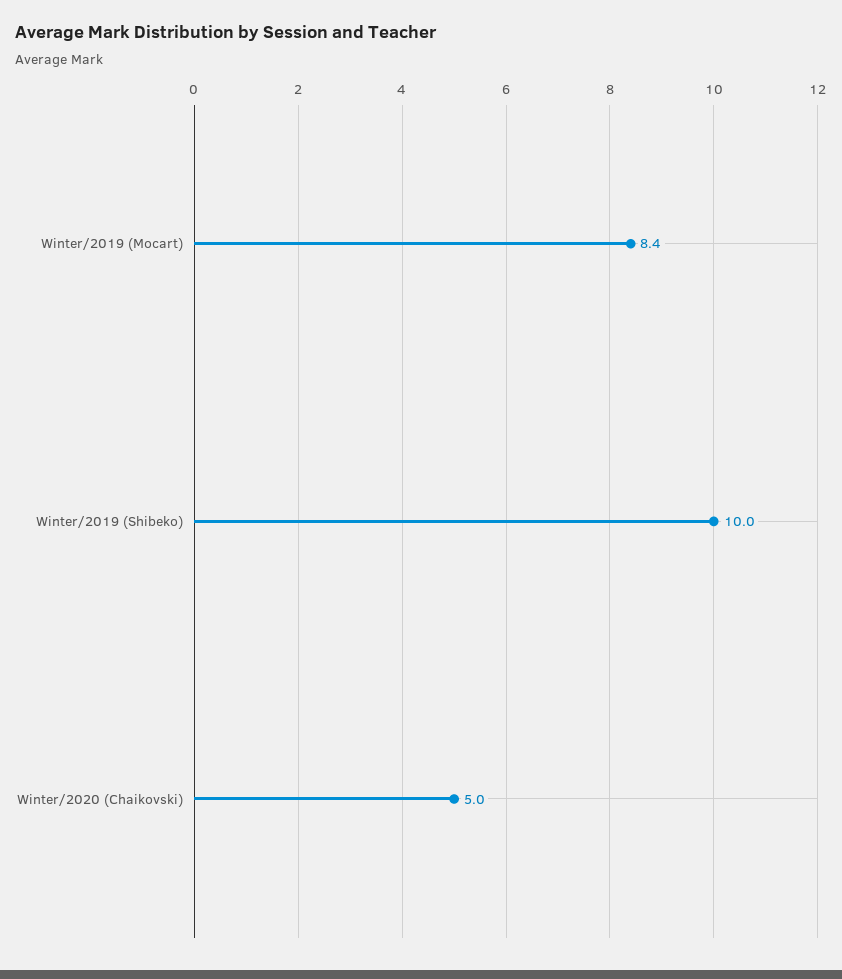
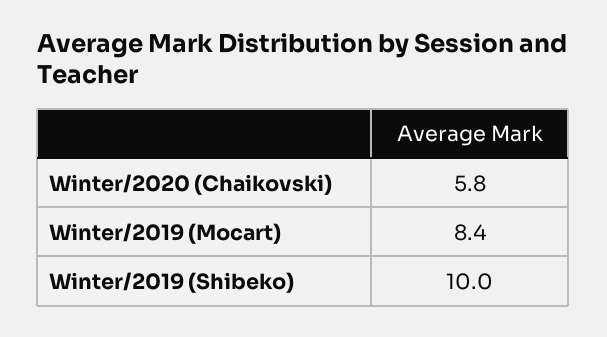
  {
    "Winter/2019 (Mocart)": 8.4,
    "Winter/2019 (Shibeko)": 10,
-   "Winter/2020 (Chaikovski)": 5
+   "Winter/2020 (Chaikovski)": 5.8
  }

